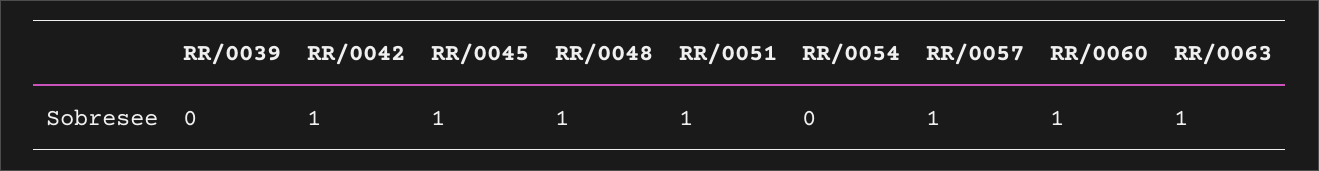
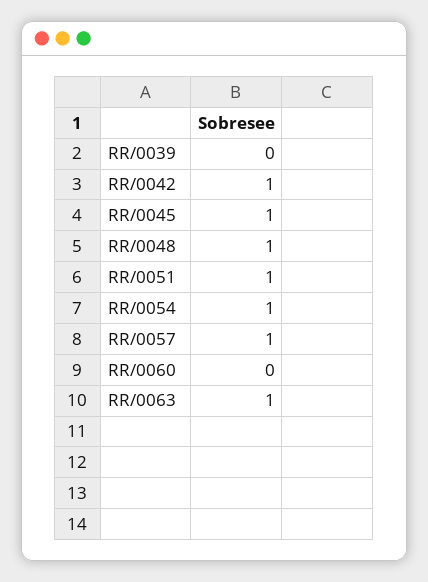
  {
    "RR/0039": 0,
    "RR/0042": 1,
    "RR/0045": 1,
    "RR/0048": 1,
    "RR/0051": 1,
-   "RR/0054": 0,
+   "RR/0054": 1,
    "RR/0057": 1,
-   "RR/0060": 1,
+   "RR/0060": 0,
    "RR/0063": 1
  }

